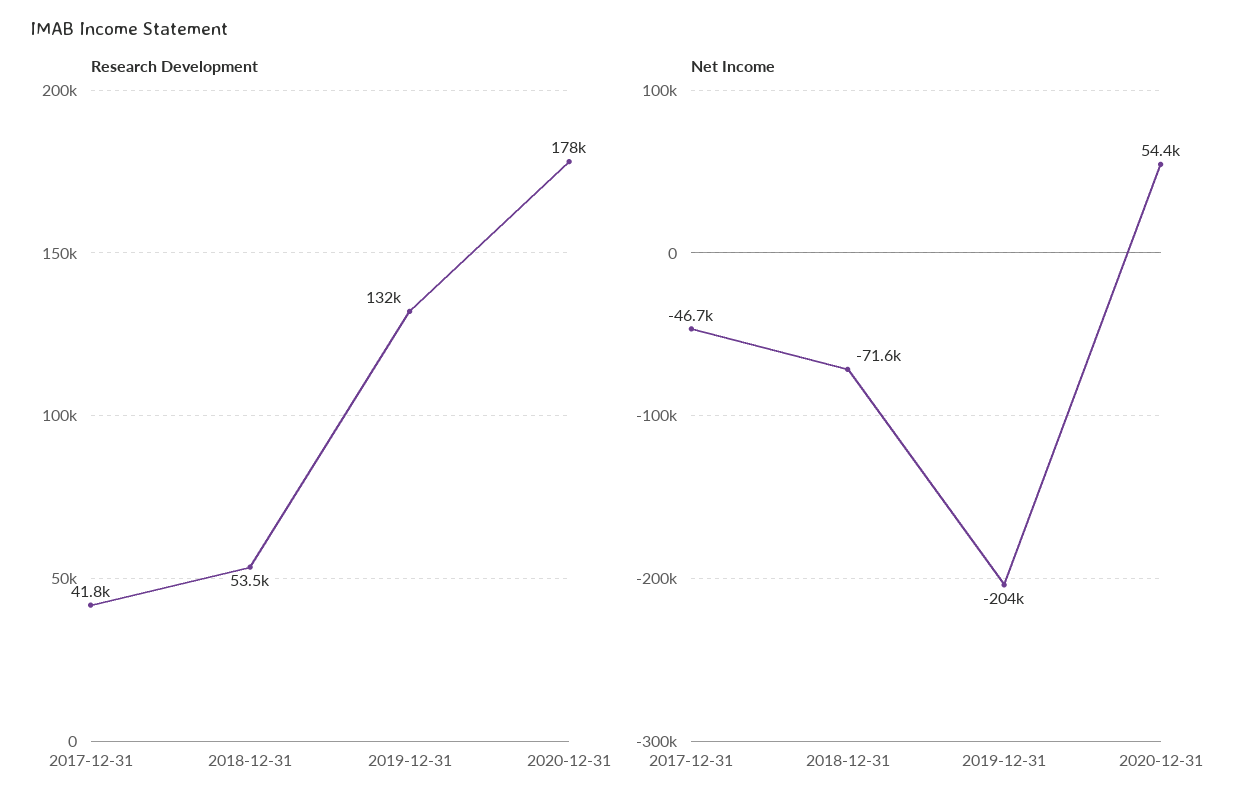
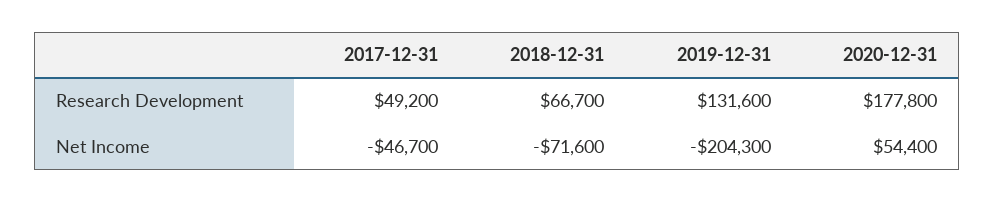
  {
    "Research Development": {
-     "2017-12-31": 41800,
+     "2017-12-31": 49200,
-     "2018-12-31": 53500,
+     "2018-12-31": 66700,
      "2019-12-31": 131600,
      "2020-12-31": 177800
    },
    "Net Income": {
      "2017-12-31": -46700,
      "2018-12-31": -71600,
      "2019-12-31": -204300,
      "2020-12-31": 54400
    }
  }

